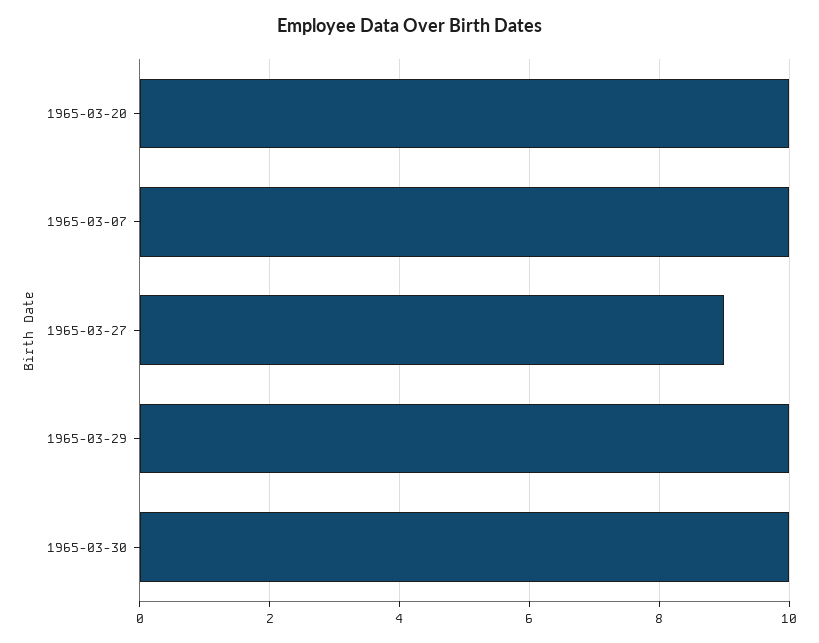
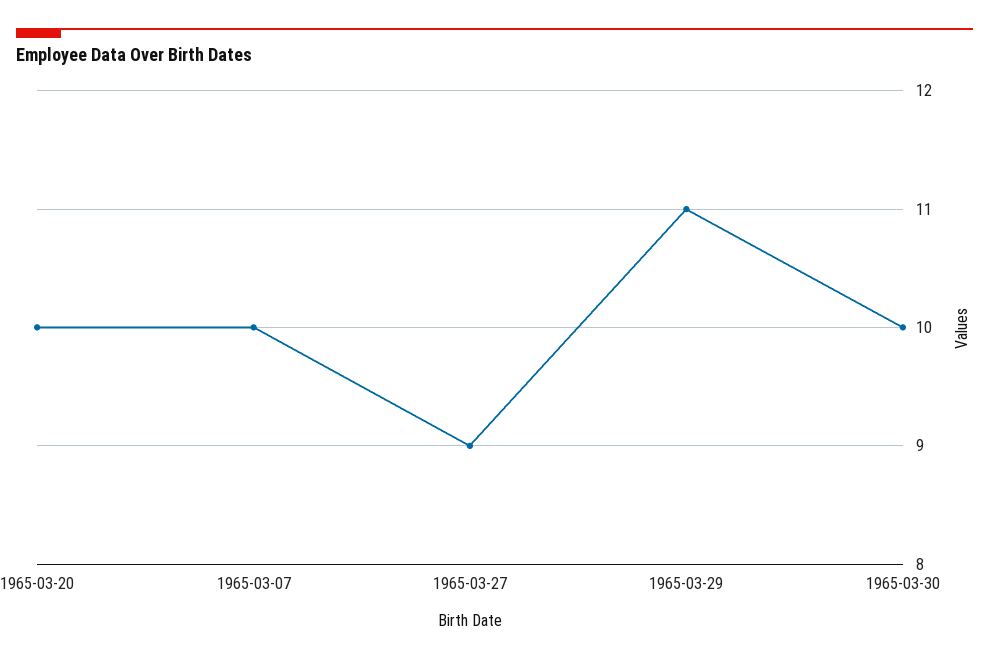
  {
    "1965-03-20": 10,
    "1965-03-07": 10,
    "1965-03-27": 9,
-   "1965-03-29": 10,
+   "1965-03-29": 11,
    "1965-03-30": 10
  }

